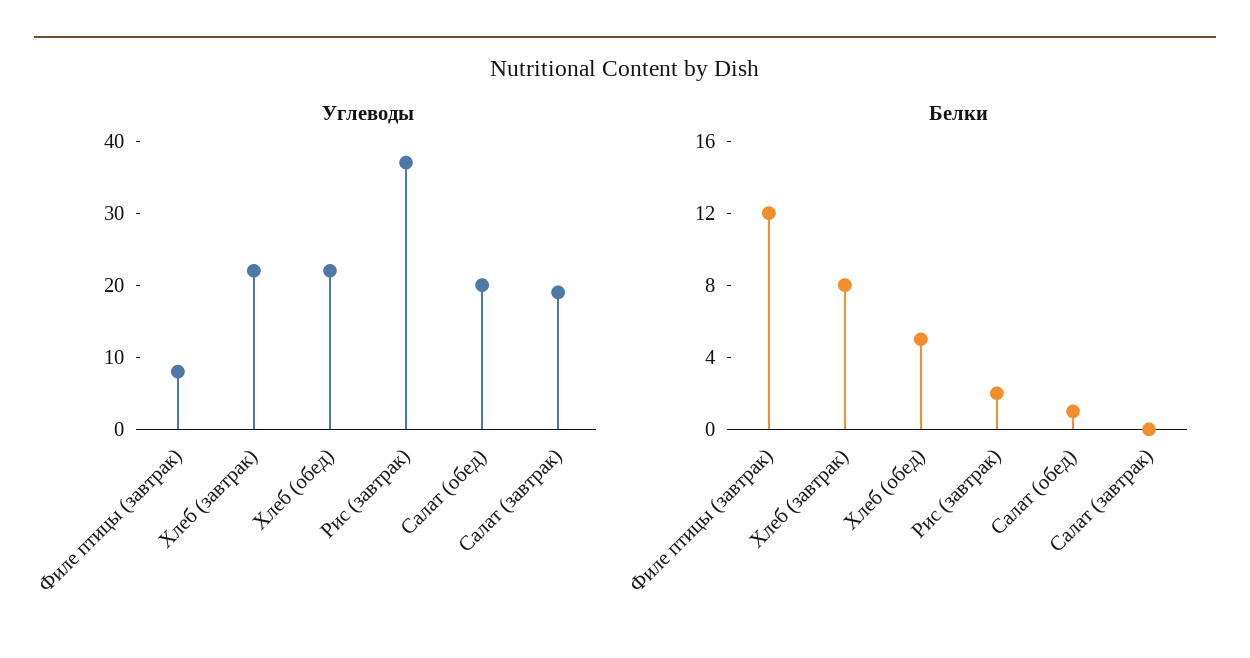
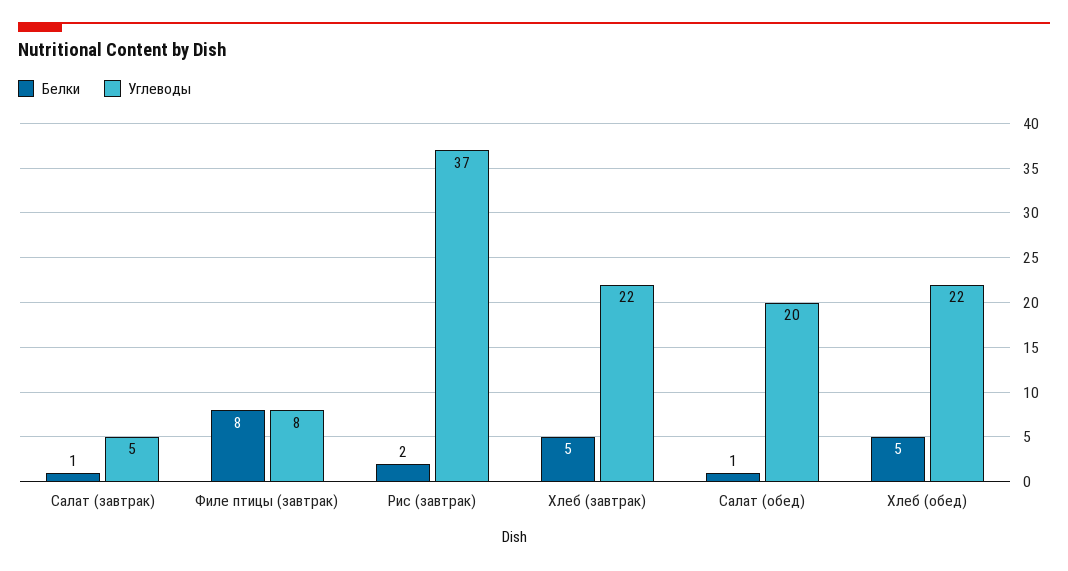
  {
    "Углеводы": {
      "Филе птицы (завтрак)": 8,
      "Хлеб (завтрак)": 22,
      "Хлеб (обед)": 22,
      "Рис (завтрак)": 37,
      "Салат (обед)": 20,
-     "Салат (завтрак)": 20
+     "Салат (завтрак)": 5
    },
    "Белки": {
-     "Филе птицы (завтрак)": 12,
+     "Филе птицы (завтрак)": 8,
-     "Хлеб (завтрак)": 8,
+     "Хлеб (завтрак)": 5,
      "Хлеб (обед)": 5,
      "Рис (завтрак)": 2,
      "Салат (обед)": 1,
-     "Салат (завтрак)": 0
+     "Салат (завтрак)": 1
    }
  }

